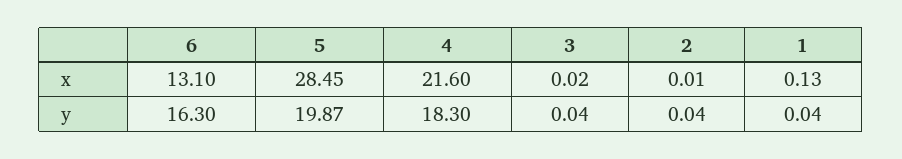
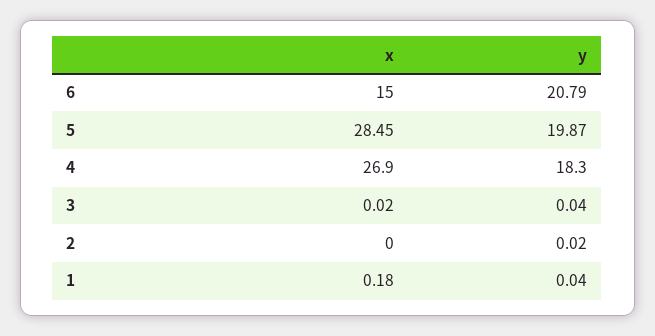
  {
    "6": {
-     "x": 13.1,
+     "x": 15,
-     "y": 16.3
+     "y": 20.79
    },
    "5": {
      "x": 28.45,
      "y": 19.87
    },
    "4": {
-     "x": 21.6,
+     "x": 26.9,
      "y": 18.3
    },
    "3": {
      "x": 0.02,
      "y": 0.04
    },
    "2": {
-     "x": 0.01,
+     "x": 0,
-     "y": 0.04
+     "y": 0.02
    },
    "1": {
-     "x": 0.13,
+     "x": 0.18,
      "y": 0.04
    }
  }

